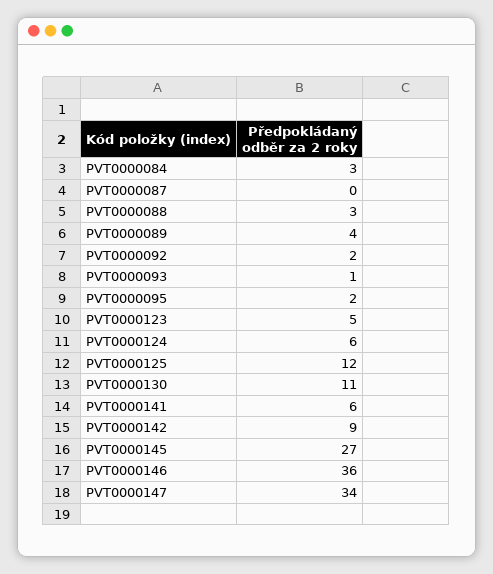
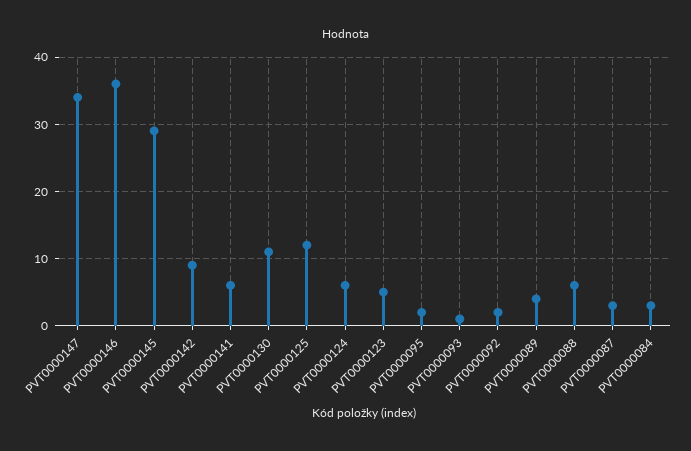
  {
    "PVT0000084": 3,
-   "PVT0000087": 0,
+   "PVT0000087": 3,
-   "PVT0000088": 3,
+   "PVT0000088": 6,
    "PVT0000089": 4,
    "PVT0000092": 2,
    "PVT0000093": 1,
    "PVT0000095": 2,
    "PVT0000123": 5,
    "PVT0000124": 6,
    "PVT0000125": 12,
    "PVT0000130": 11,
    "PVT0000141": 6,
    "PVT0000142": 9,
-   "PVT0000145": 27,
+   "PVT0000145": 29,
    "PVT0000146": 36,
    "PVT0000147": 34
  }

